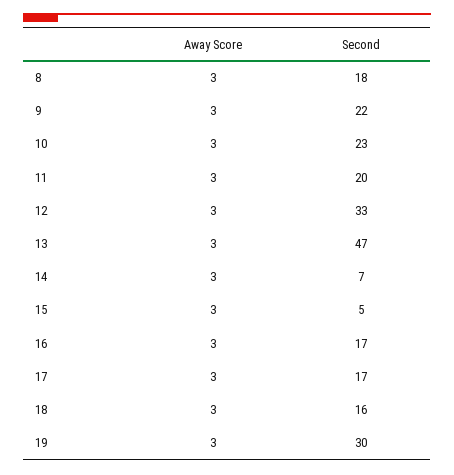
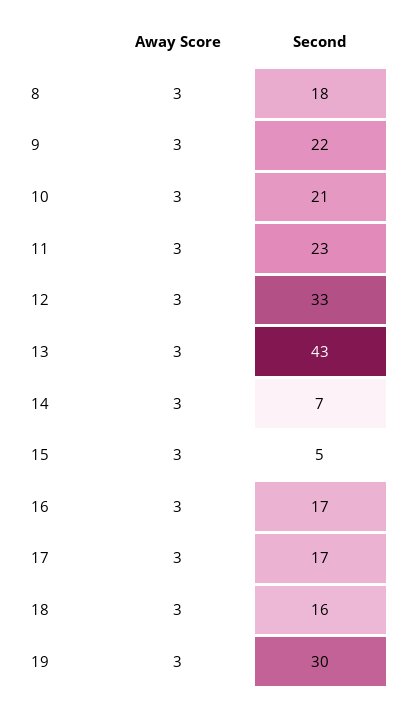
  {
    "Away Score": {
      "8": 3,
      "9": 3,
      "10": 3,
      "11": 3,
      "12": 3,
      "13": 3,
      "14": 3,
      "15": 3,
      "16": 3,
      "17": 3,
      "18": 3,
      "19": 3
    },
    "Second": {
      "8": 18,
      "9": 22,
-     "10": 23,
+     "10": 21,
-     "11": 20,
+     "11": 23,
      "12": 33,
-     "13": 47,
+     "13": 43,
      "14": 7,
      "15": 5,
      "16": 17,
      "17": 17,
      "18": 16,
      "19": 30
    }
  }

